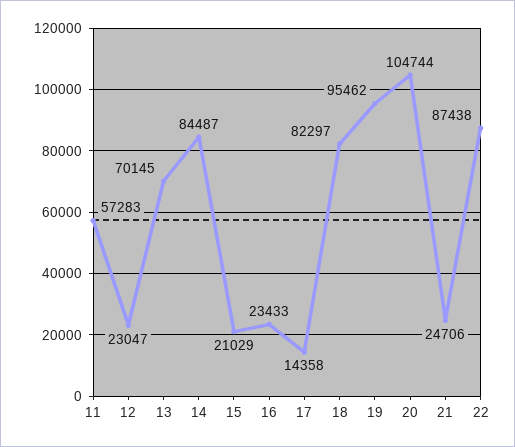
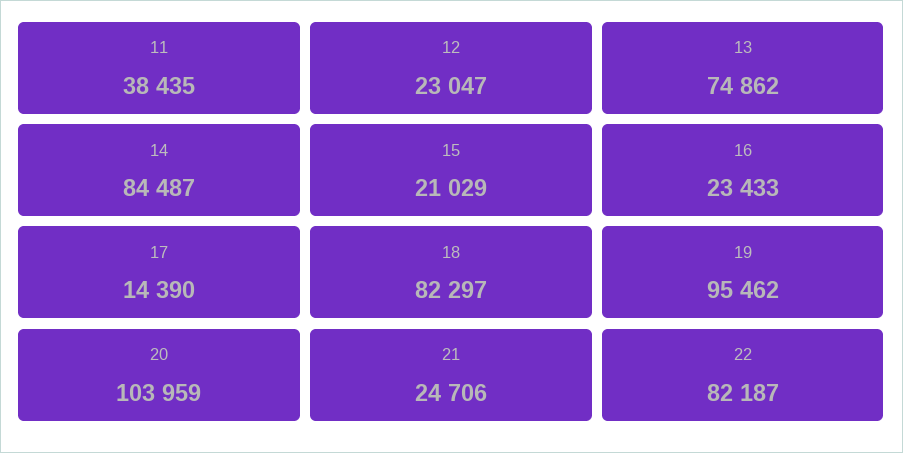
  {
-   "11": 57283,
+   "11": 38435,
    "12": 23047,
-   "13": 70145,
+   "13": 74862,
    "14": 84487,
    "15": 21029,
    "16": 23433,
-   "17": 14358,
+   "17": 14390,
    "18": 82297,
    "19": 95462,
-   "20": 104744,
+   "20": 103959,
    "21": 24706,
-   "22": 87438
+   "22": 82187
  }

